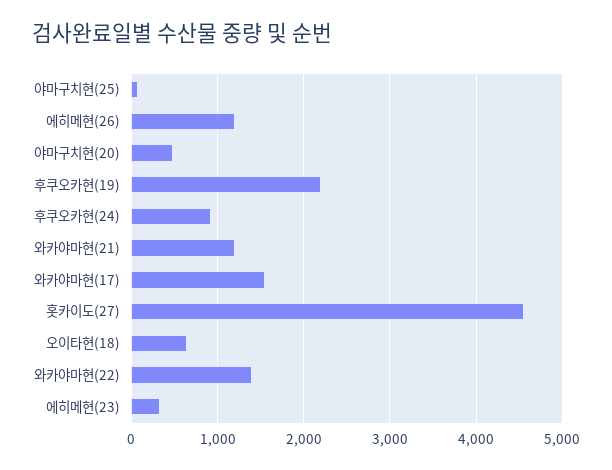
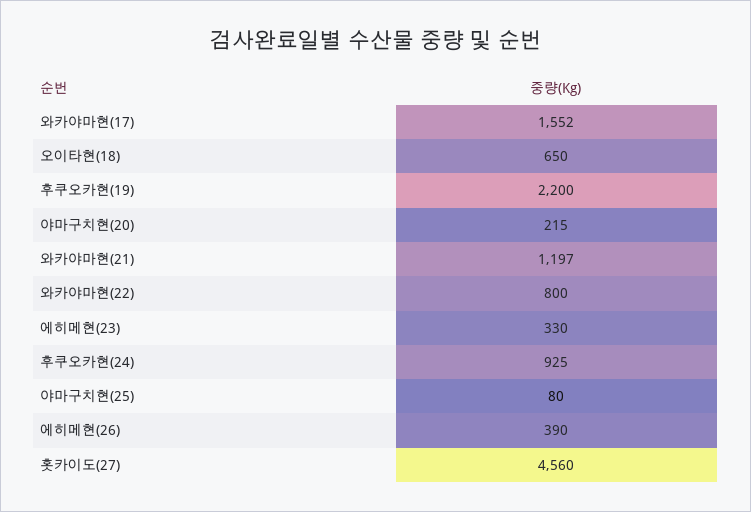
  {
    "야마구치현(25)": 80,
-   "에히메현(26)": 1200,
+   "에히메현(26)": 390,
-   "야마구치현(20)": 500,
+   "야마구치현(20)": 215,
    "후쿠오카현(19)": 2200,
    "후쿠오카현(24)": 925,
    "와카야마현(21)": 1197,
    "와카야마현(17)": 1552,
    "홋카이도(27)": 4560,
    "오이타현(18)": 650,
-   "와카야마현(22)": 1400,
+   "와카야마현(22)": 800,
    "에히메현(23)": 330
  }

